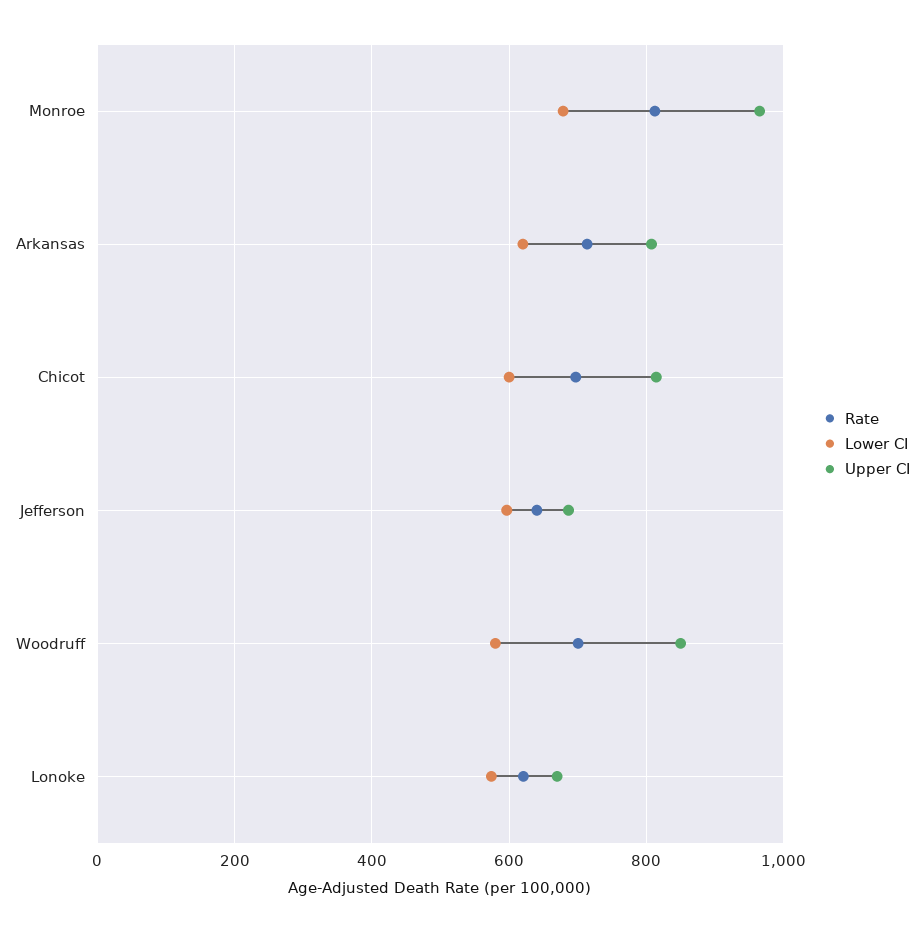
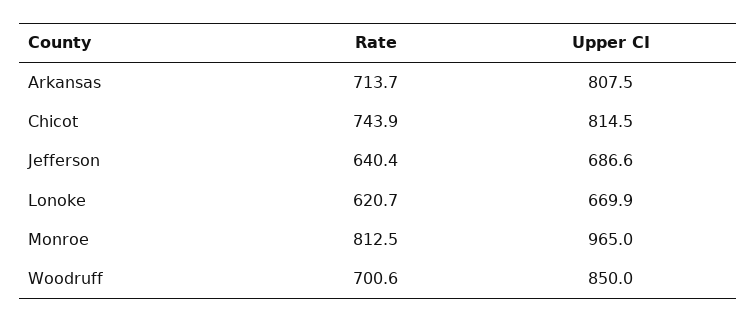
  {
    "Rate": {
      "Monroe": 812.5,
      "Arkansas": 713.7,
-     "Chicot": 700,
+     "Chicot": 743.9,
      "Jefferson": 640.4,
      "Woodruff": 700.6,
      "Lonoke": 620.7
    },
-   "Lower CI": {
-     "Monroe": 680,
-     "Arkansas": 620,
-     "Chicot": 600,
-     "Jefferson": 600,
-     "Woodruff": 580,
-     "Lonoke": 580
-   },
    "Upper CI": {
      "Monroe": 965,
      "Arkansas": 807.5,
      "Chicot": 814.5,
      "Jefferson": 686.6,
      "Woodruff": 850,
      "Lonoke": 669.9
    }
  }

